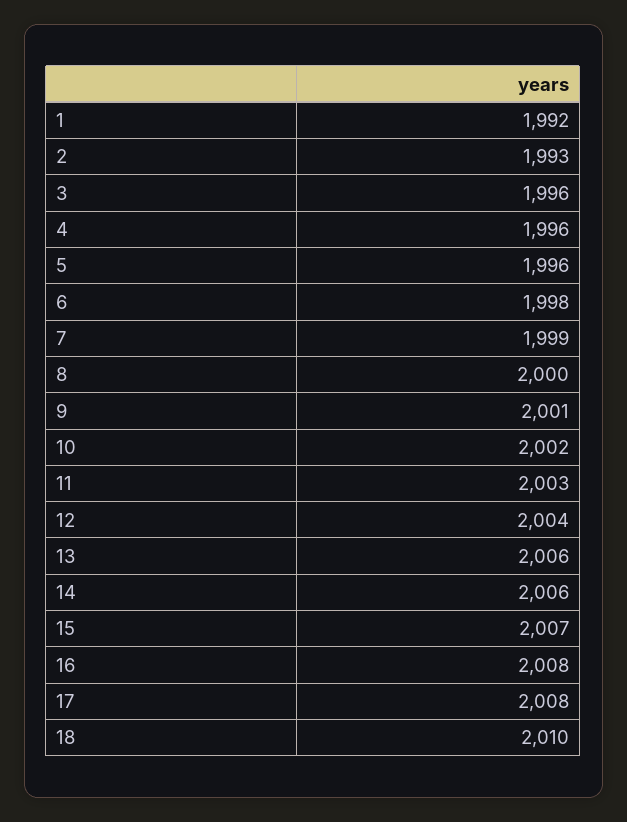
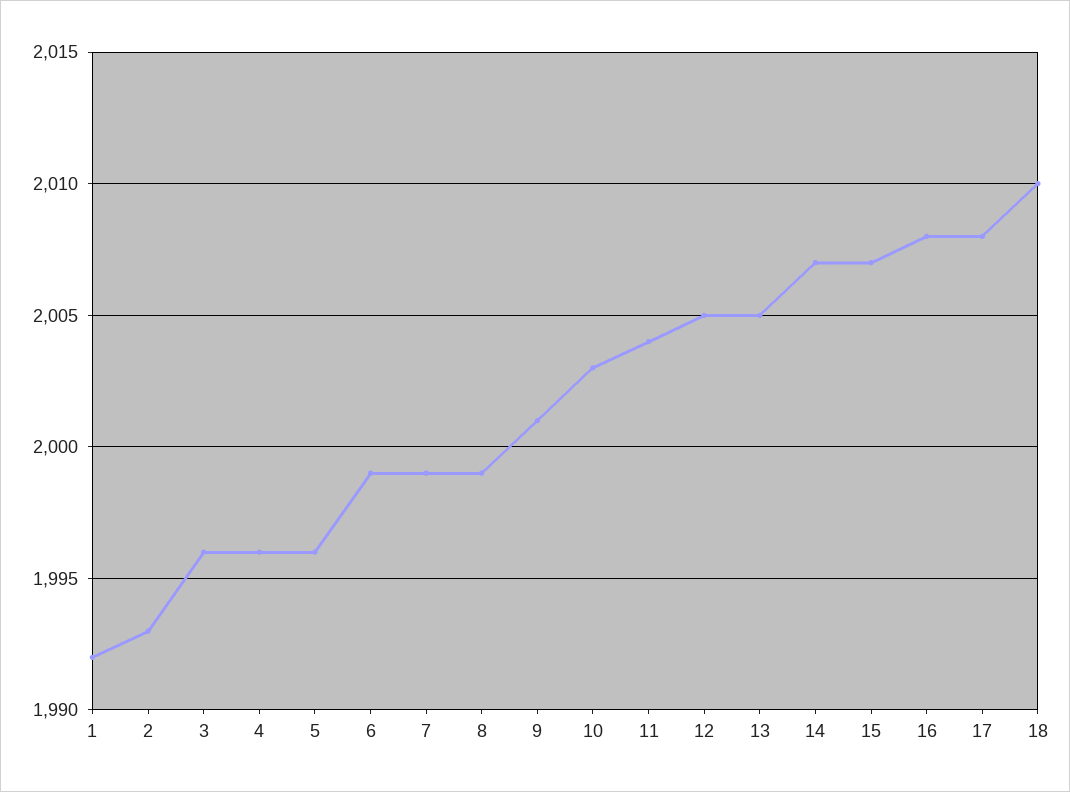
  {
    "1": 1992,
    "2": 1993,
    "3": 1996,
    "4": 1996,
    "5": 1996,
-   "6": 1998,
+   "6": 1999,
    "7": 1999,
-   "8": 2000,
+   "8": 1999,
    "9": 2001,
-   "10": 2002,
+   "10": 2003,
-   "11": 2003,
+   "11": 2004,
-   "12": 2004,
+   "12": 2005,
-   "13": 2006,
+   "13": 2005,
-   "14": 2006,
+   "14": 2007,
    "15": 2007,
    "16": 2008,
    "17": 2008,
    "18": 2010
  }

